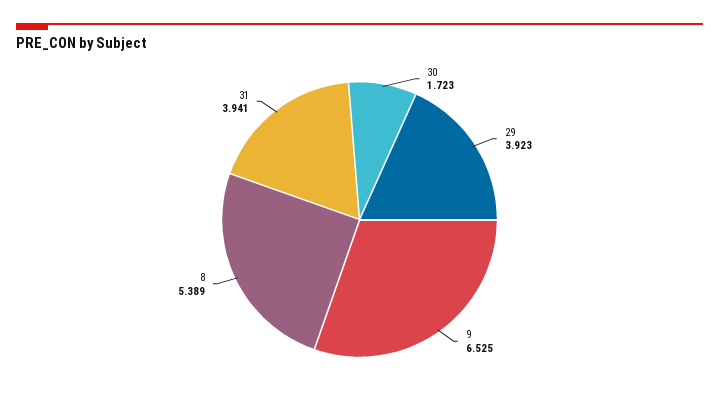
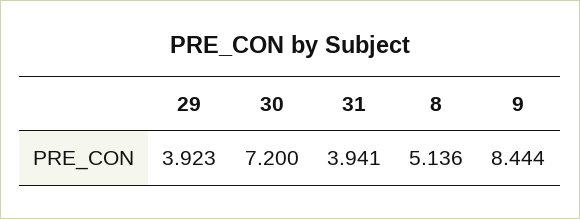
  {
-   "30": 1.723,
+   "30": 7.2,
    "29": 3.923,
-   "9": 6.525,
+   "9": 8.444,
-   "8": 5.389,
+   "8": 5.136,
    "31": 3.941
  }

